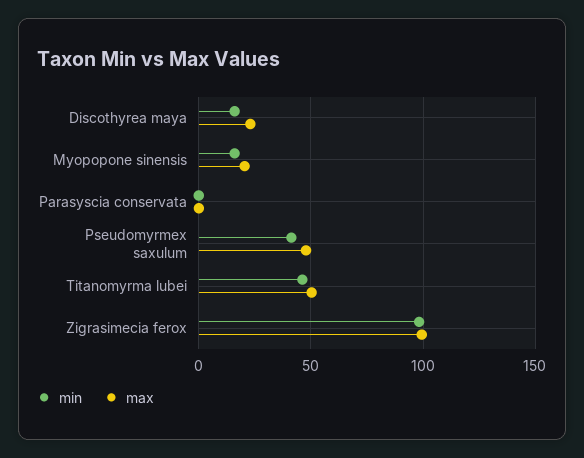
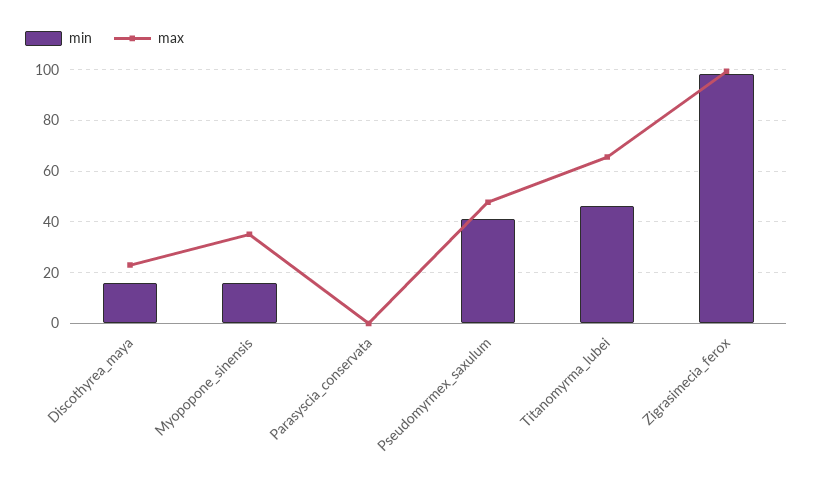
  {
    "min": {
      "Discothyrea maya": 15,
      "Myopopone sinensis": 15,
      "Parasyscia conservata": 0,
      "Pseudomyrmex saxulum": 42.5,
      "Titanomyrma lubei": 45,
      "Zigrasimecia ferox": 97.5
    },
    "max": {
      "Discothyrea maya": 22.5,
-     "Myopopone sinensis": 20,
+     "Myopopone sinensis": 35,
      "Parasyscia conservata": 0,
      "Pseudomyrmex saxulum": 47.5,
-     "Titanomyrma lubei": 50,
+     "Titanomyrma lubei": 65,
      "Zigrasimecia ferox": 100
    }
  }

